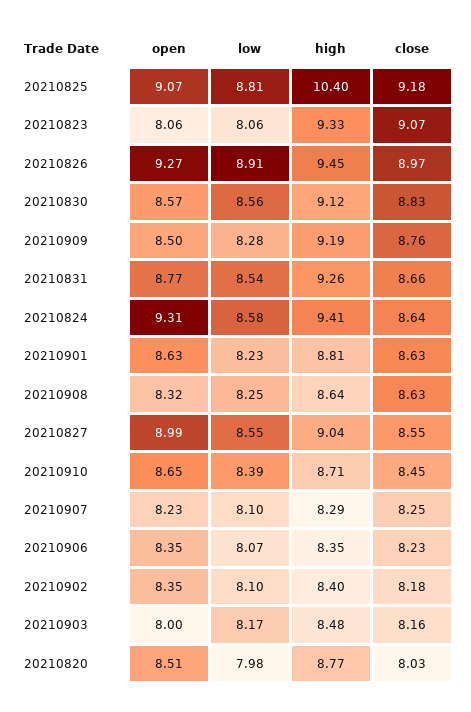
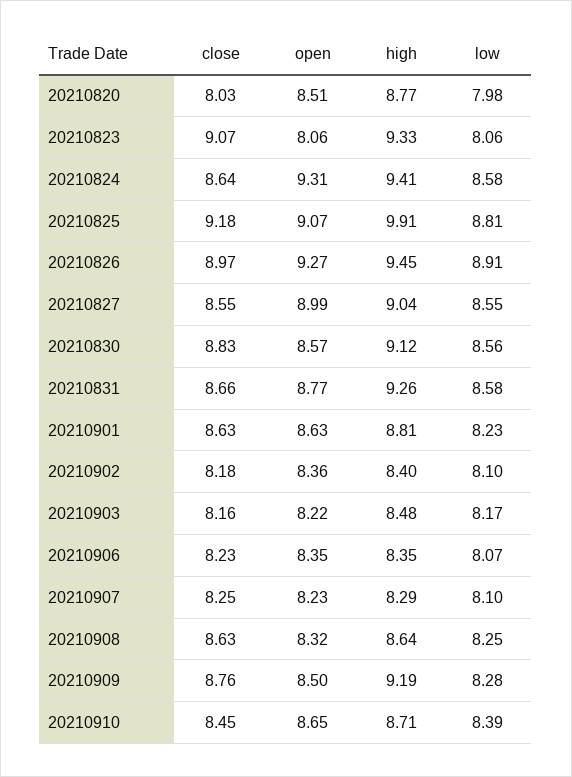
  {
    "open": {
      "20210825": 9.07,
      "20210823": 8.06,
      "20210826": 9.27,
      "20210830": 8.57,
      "20210909": 8.5,
      "20210831": 8.77,
      "20210824": 9.31,
      "20210901": 8.63,
      "20210908": 8.32,
      "20210827": 8.99,
      "20210910": 8.65,
      "20210907": 8.23,
      "20210906": 8.35,
-     "20210902": 8.35,
+     "20210902": 8.36,
-     "20210903": 8,
+     "20210903": 8.22,
      "20210820": 8.51
    },
    "low": {
      "20210825": 8.81,
      "20210823": 8.06,
      "20210826": 8.91,
      "20210830": 8.56,
      "20210909": 8.28,
-     "20210831": 8.54,
+     "20210831": 8.58,
      "20210824": 8.58,
      "20210901": 8.23,
      "20210908": 8.25,
      "20210827": 8.55,
      "20210910": 8.39,
      "20210907": 8.1,
      "20210906": 8.07,
      "20210902": 8.1,
      "20210903": 8.17,
      "20210820": 7.98
    },
    "high": {
-     "20210825": 10.4,
+     "20210825": 9.91,
      "20210823": 9.33,
      "20210826": 9.45,
      "20210830": 9.12,
      "20210909": 9.19,
      "20210831": 9.26,
      "20210824": 9.41,
      "20210901": 8.81,
      "20210908": 8.64,
      "20210827": 9.04,
      "20210910": 8.71,
      "20210907": 8.29,
      "20210906": 8.35,
      "20210902": 8.4,
      "20210903": 8.48,
      "20210820": 8.77
    },
    "close": {
      "20210825": 9.18,
      "20210823": 9.07,
      "20210826": 8.97,
      "20210830": 8.83,
      "20210909": 8.76,
      "20210831": 8.66,
      "20210824": 8.64,
      "20210901": 8.63,
      "20210908": 8.63,
      "20210827": 8.55,
      "20210910": 8.45,
      "20210907": 8.25,
      "20210906": 8.23,
      "20210902": 8.18,
      "20210903": 8.16,
      "20210820": 8.03
    }
  }

